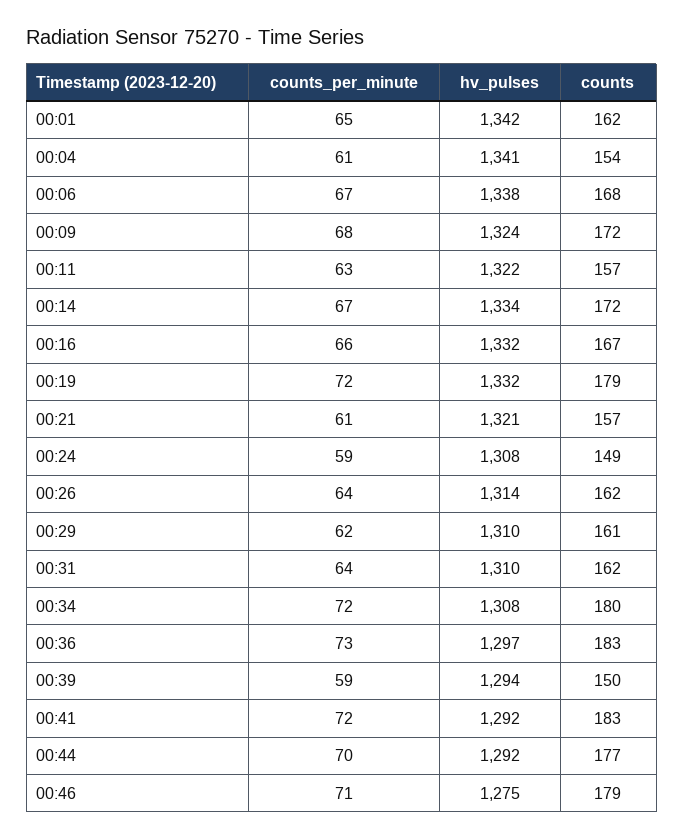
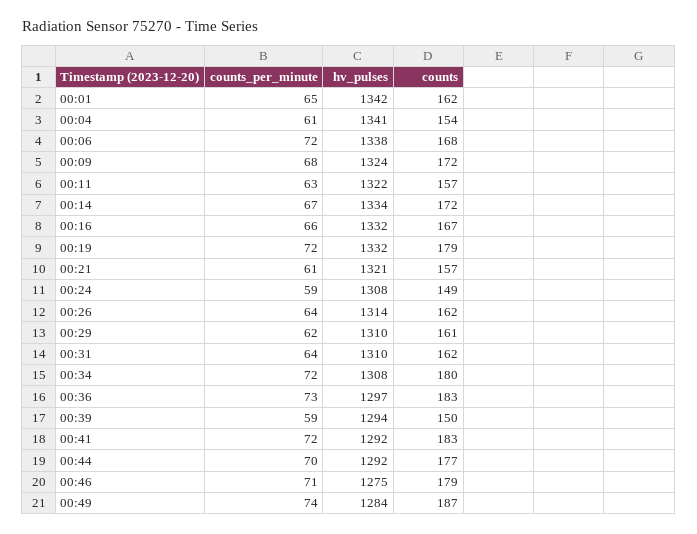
  {
    "counts_per_minute": {
      "00:01": 65,
      "00:04": 61,
-     "00:06": 67,
+     "00:06": 72,
      "00:09": 68,
      "00:11": 63,
      "00:14": 67,
      "00:16": 66,
      "00:19": 72,
      "00:21": 61,
      "00:24": 59,
      "00:26": 64,
      "00:29": 62,
      "00:31": 64,
      "00:34": 72,
      "00:36": 73,
      "00:39": 59,
      "00:41": 72,
      "00:44": 70,
-     "00:46": 71
+     "00:46": 71,
+     "00:49": 74
    },
    "hv_pulses": {
      "00:01": 1342,
      "00:04": 1341,
      "00:06": 1338,
      "00:09": 1324,
      "00:11": 1322,
      "00:14": 1334,
      "00:16": 1332,
      "00:19": 1332,
      "00:21": 1321,
      "00:24": 1308,
      "00:26": 1314,
      "00:29": 1310,
      "00:31": 1310,
      "00:34": 1308,
      "00:36": 1297,
      "00:39": 1294,
      "00:41": 1292,
      "00:44": 1292,
-     "00:46": 1275
+     "00:46": 1275,
+     "00:49": 1284
    },
    "counts": {
      "00:01": 162,
      "00:04": 154,
      "00:06": 168,
      "00:09": 172,
      "00:11": 157,
      "00:14": 172,
      "00:16": 167,
      "00:19": 179,
      "00:21": 157,
      "00:24": 149,
      "00:26": 162,
      "00:29": 161,
      "00:31": 162,
      "00:34": 180,
      "00:36": 183,
      "00:39": 150,
      "00:41": 183,
      "00:44": 177,
-     "00:46": 179
+     "00:46": 179,
+     "00:49": 187
    }
  }

